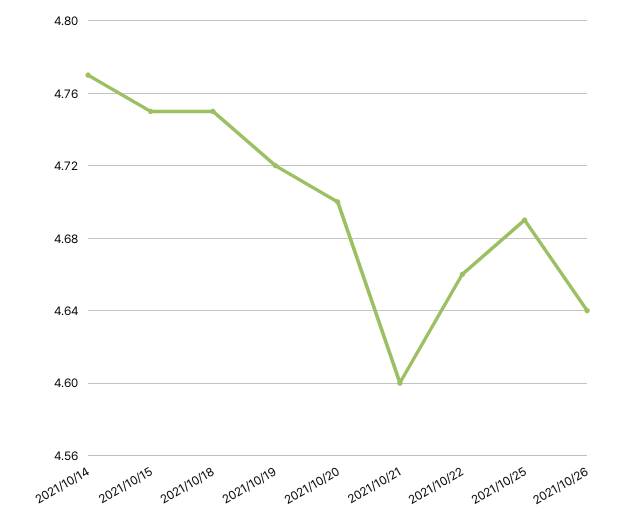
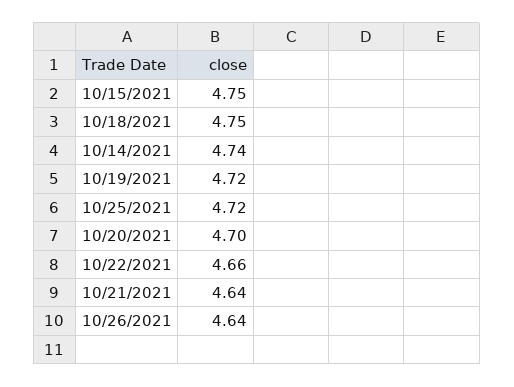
  {
-   "2021/10/14": 4.77,
+   "2021/10/14": 4.74,
    "2021/10/15": 4.75,
    "2021/10/18": 4.75,
    "2021/10/19": 4.72,
    "2021/10/20": 4.7,
-   "2021/10/21": 4.6,
+   "2021/10/21": 4.64,
    "2021/10/22": 4.66,
-   "2021/10/25": 4.69,
+   "2021/10/25": 4.72,
    "2021/10/26": 4.64
  }

